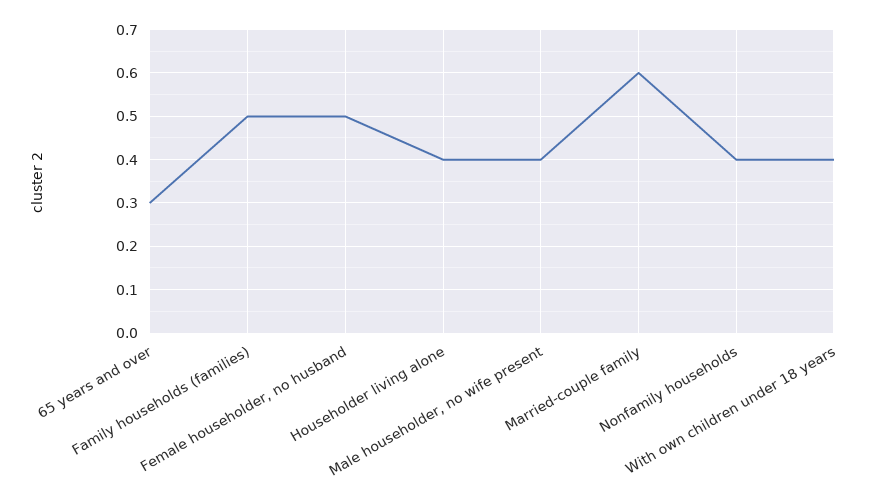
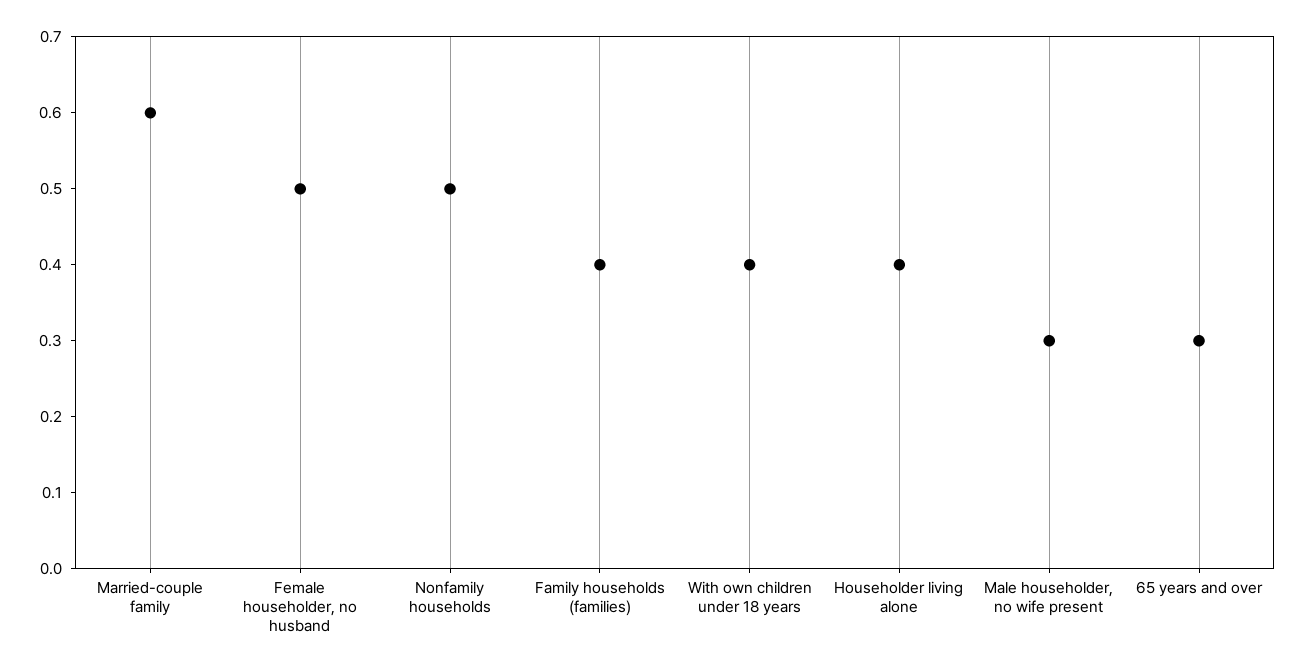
  {
    "65 years and over": 0.3,
-   "Family households (families)": 0.5,
+   "Family households (families)": 0.4,
    "Female householder, no husband": 0.5,
    "Householder living alone": 0.4,
-   "Male householder, no wife present": 0.4,
+   "Male householder, no wife present": 0.3,
    "Married-couple family": 0.6,
-   "Nonfamily households": 0.4,
+   "Nonfamily households": 0.5,
    "With own children under 18 years": 0.4
  }

